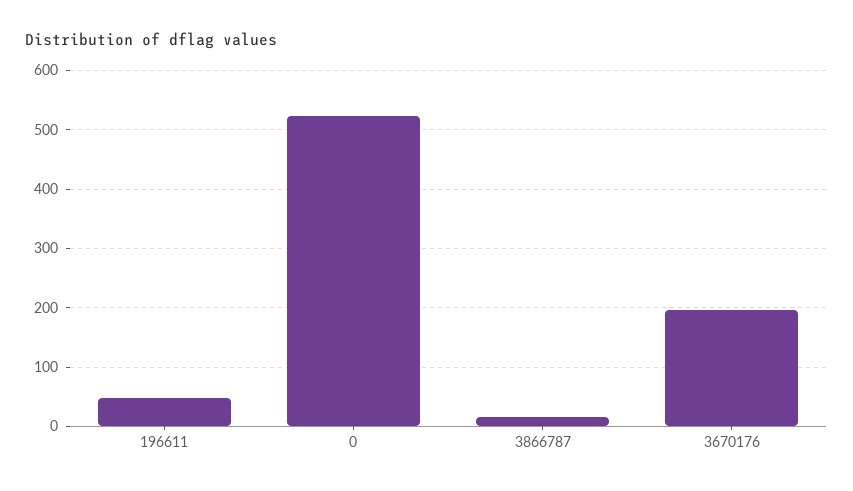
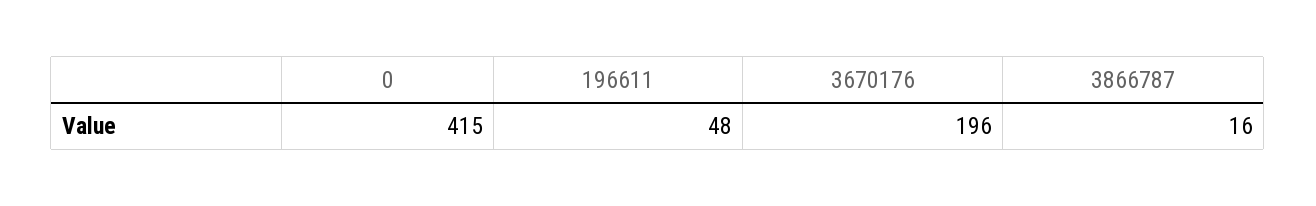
  {
    "196611": 48,
-   "0": 520,
+   "0": 415,
    "3866787": 16,
    "3670176": 196
  }

